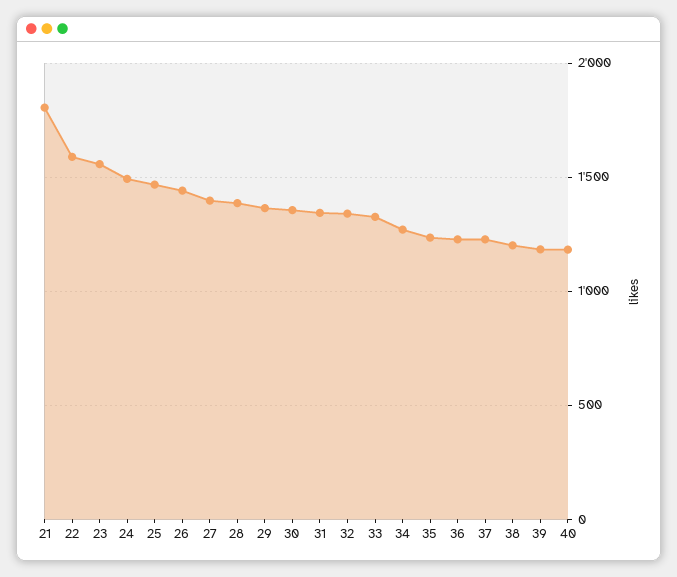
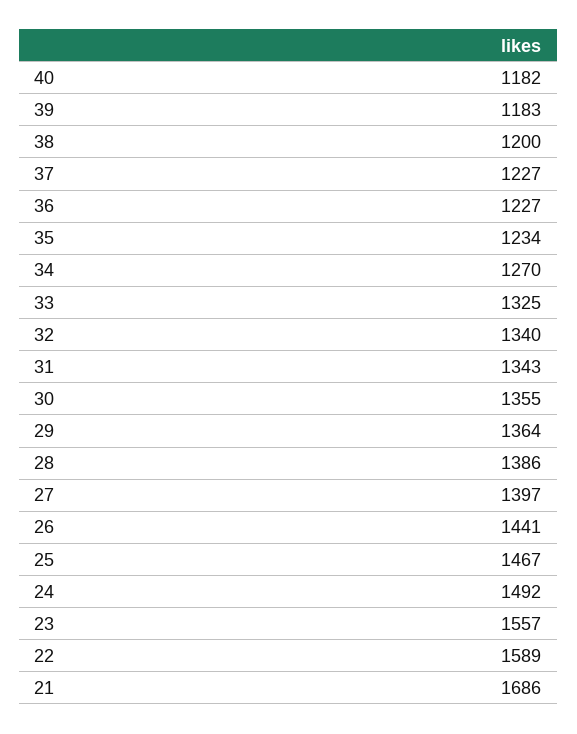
  {
-   "21": 1800,
+   "21": 1686,
    "22": 1589,
    "23": 1557,
    "24": 1492,
    "25": 1467,
    "26": 1441,
    "27": 1397,
    "28": 1386,
    "29": 1364,
    "30": 1355,
    "31": 1343,
    "32": 1340,
    "33": 1325,
    "34": 1270,
    "35": 1234,
    "36": 1227,
    "37": 1227,
    "38": 1200,
    "39": 1183,
    "40": 1182
  }

